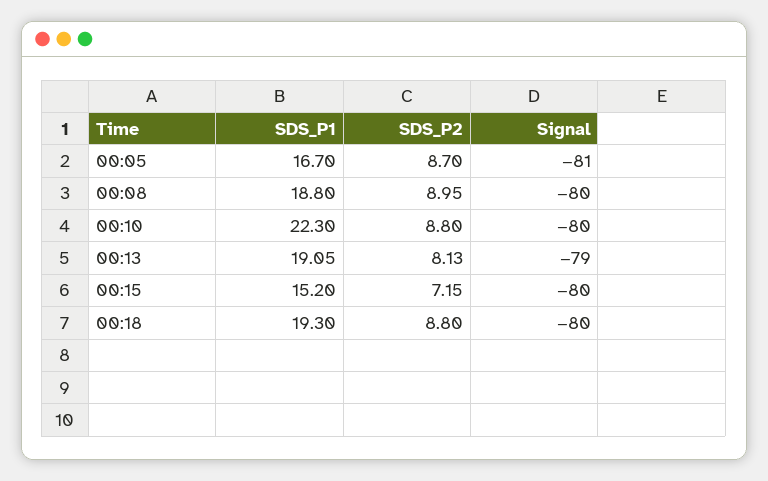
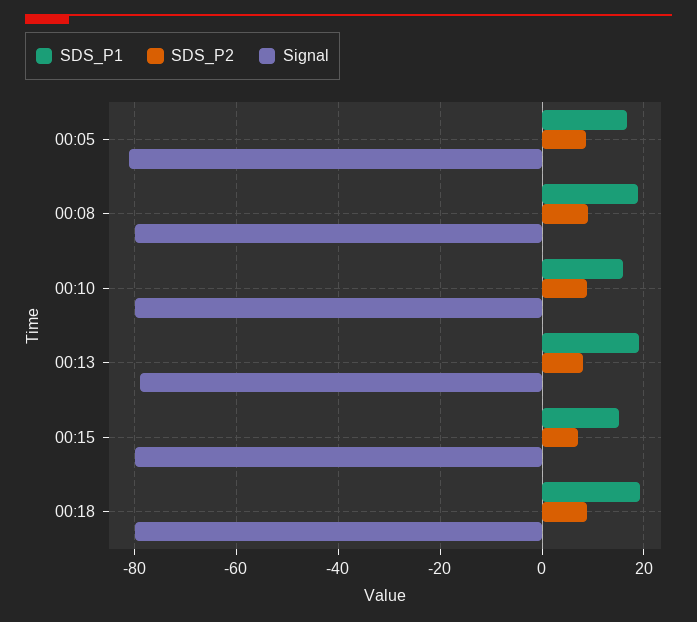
  {
    "SDS_P1": {
      "00:05": 16.7,
      "00:08": 18.8,
-     "00:10": 22.3,
+     "00:10": 16,
      "00:13": 19.05,
      "00:15": 15.2,
      "00:18": 19.3
    },
    "SDS_P2": {
      "00:05": 8.7,
      "00:08": 8.95,
      "00:10": 8.8,
      "00:13": 8.13,
      "00:15": 7.15,
      "00:18": 8.8
    },
    "Signal": {
      "00:05": -81,
      "00:08": -80,
      "00:10": -80,
      "00:13": -79,
      "00:15": -80,
      "00:18": -80
    }
  }

